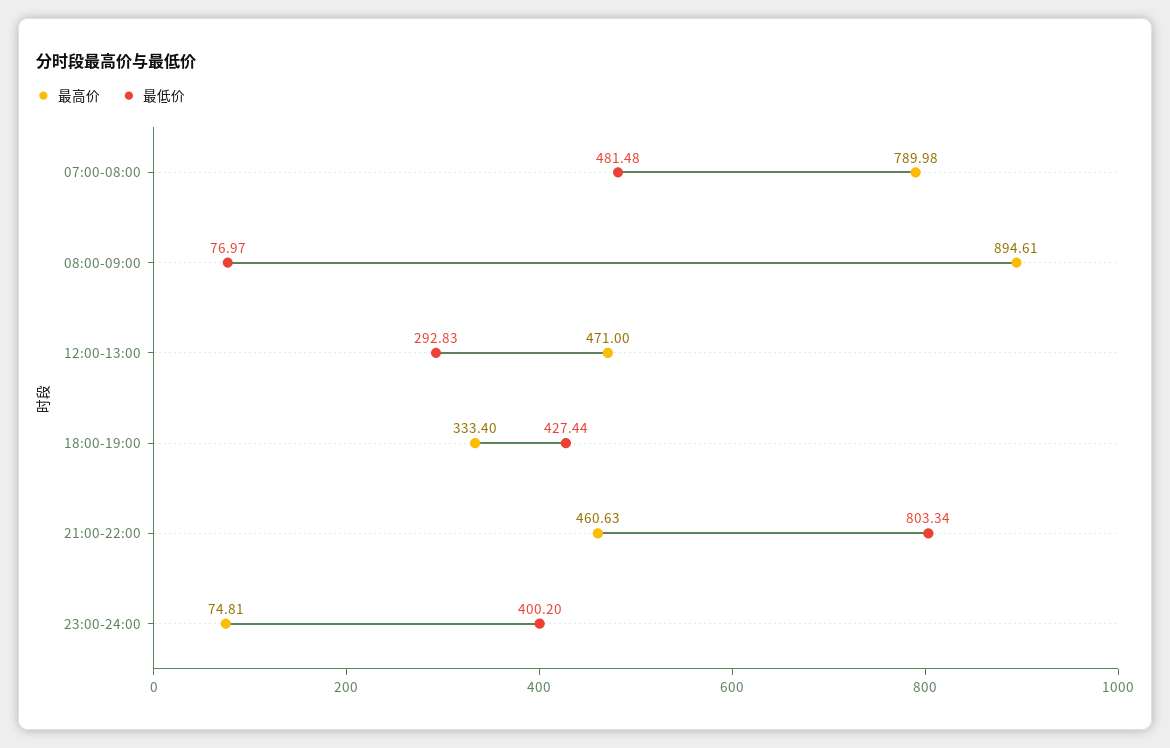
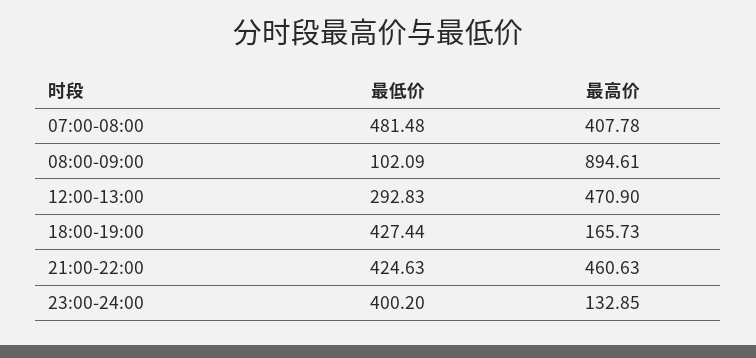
  {
    "最高价": {
-     "07:00-08:00": 789.98,
+     "07:00-08:00": 407.78,
      "08:00-09:00": 894.61,
-     "12:00-13:00": 471,
+     "12:00-13:00": 470.9,
-     "18:00-19:00": 333.4,
+     "18:00-19:00": 165.73,
      "21:00-22:00": 460.63,
-     "23:00-24:00": 74.81
+     "23:00-24:00": 132.85
    },
    "最低价": {
      "07:00-08:00": 481.48,
-     "08:00-09:00": 76.97,
+     "08:00-09:00": 102.09,
      "12:00-13:00": 292.83,
      "18:00-19:00": 427.44,
-     "21:00-22:00": 803.34,
+     "21:00-22:00": 424.63,
      "23:00-24:00": 400.2
    }
  }

